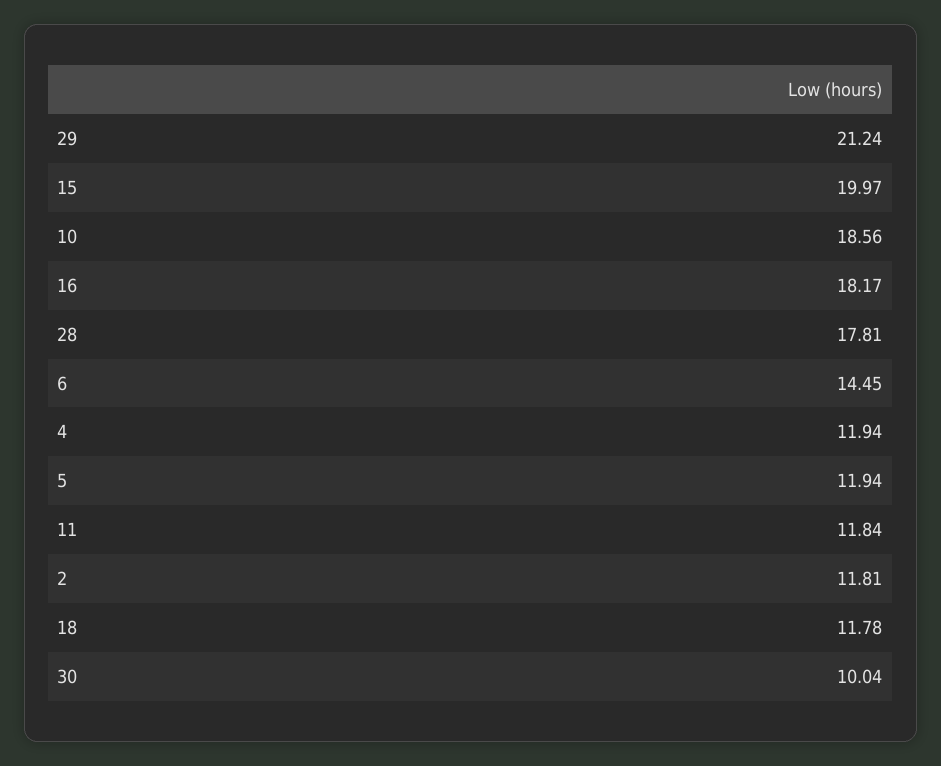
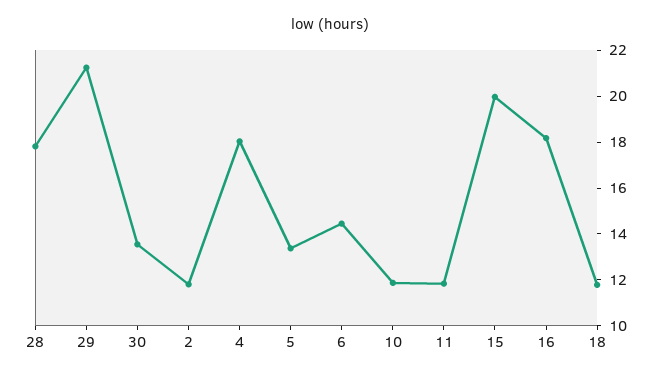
  {
    "29": 21.24,
    "15": 19.97,
-   "10": 18.56,
+   "10": 12,
    "16": 18.17,
    "28": 17.81,
    "6": 14.45,
-   "4": 11.94,
+   "4": 18,
-   "5": 11.94,
+   "5": 13.5,
    "11": 11.84,
    "2": 11.81,
    "18": 11.78,
-   "30": 10.04
+   "30": 13.5
  }

